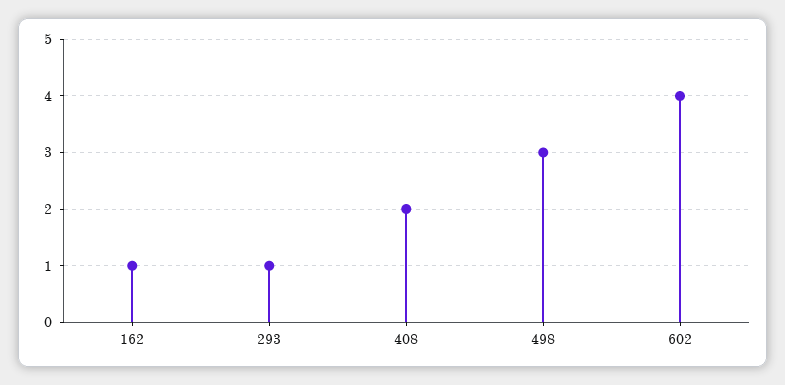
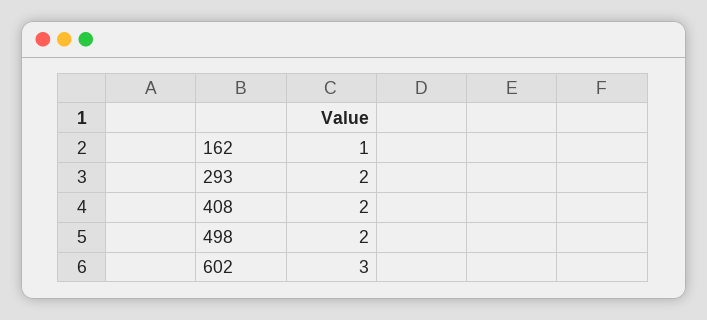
  {
    "162": 1,
-   "293": 1,
+   "293": 2,
    "408": 2,
-   "498": 3,
+   "498": 2,
-   "602": 4
+   "602": 3
  }

